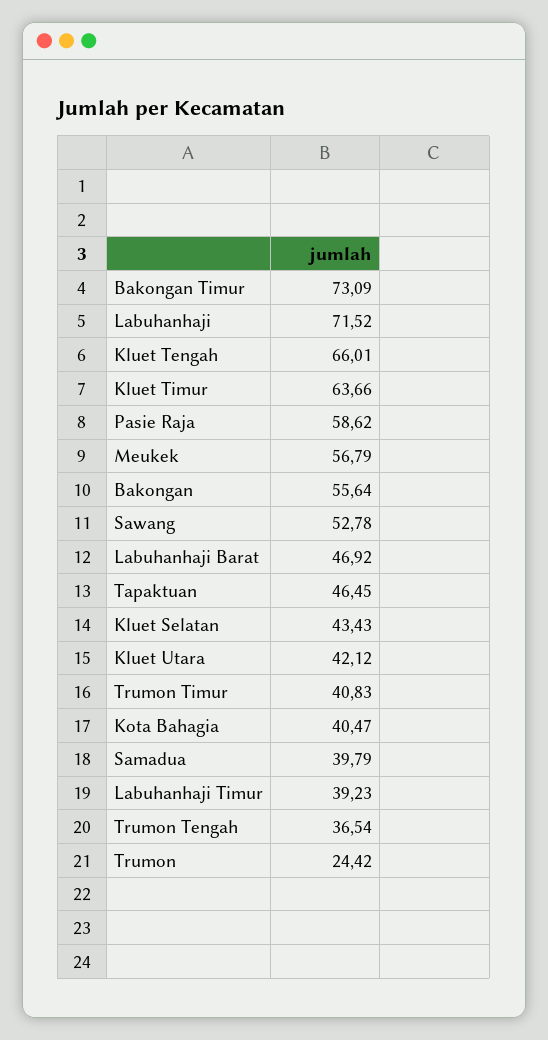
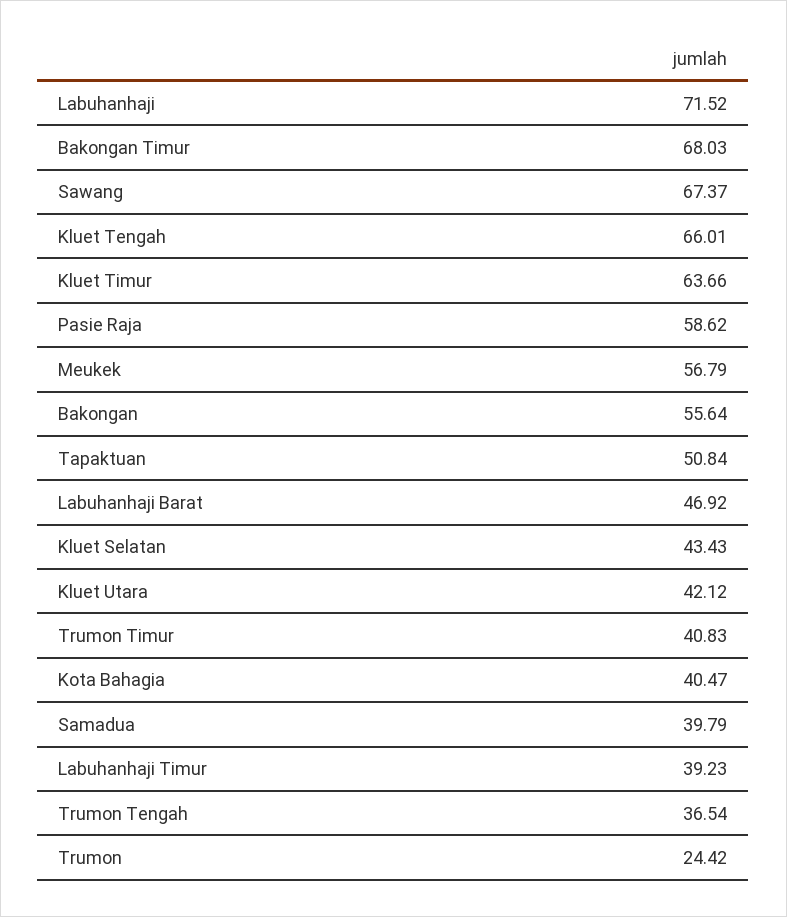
  {
-   "Bakongan Timur": 73.09,
+   "Bakongan Timur": 68.03,
    "Labuhanhaji": 71.52,
    "Kluet Tengah": 66.01,
    "Kluet Timur": 63.66,
    "Pasie Raja": 58.62,
    "Meukek": 56.79,
    "Bakongan": 55.64,
-   "Sawang": 52.78,
+   "Sawang": 67.37,
    "Labuhanhaji Barat": 46.92,
-   "Tapaktuan": 46.45,
+   "Tapaktuan": 50.84,
    "Kluet Selatan": 43.43,
    "Kluet Utara": 42.12,
    "Trumon Timur": 40.83,
    "Kota Bahagia": 40.47,
    "Samadua": 39.79,
    "Labuhanhaji Timur": 39.23,
    "Trumon Tengah": 36.54,
    "Trumon": 24.42
  }

